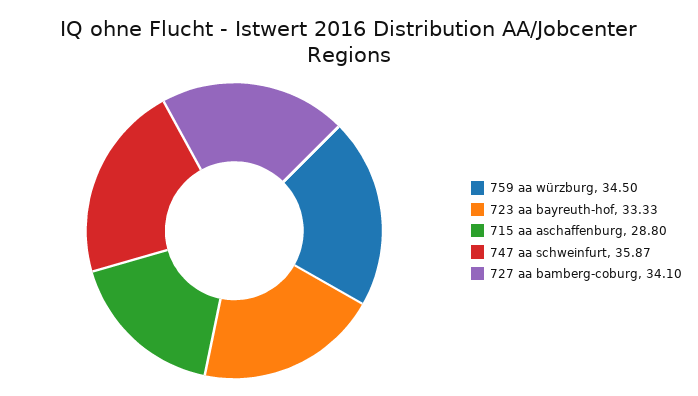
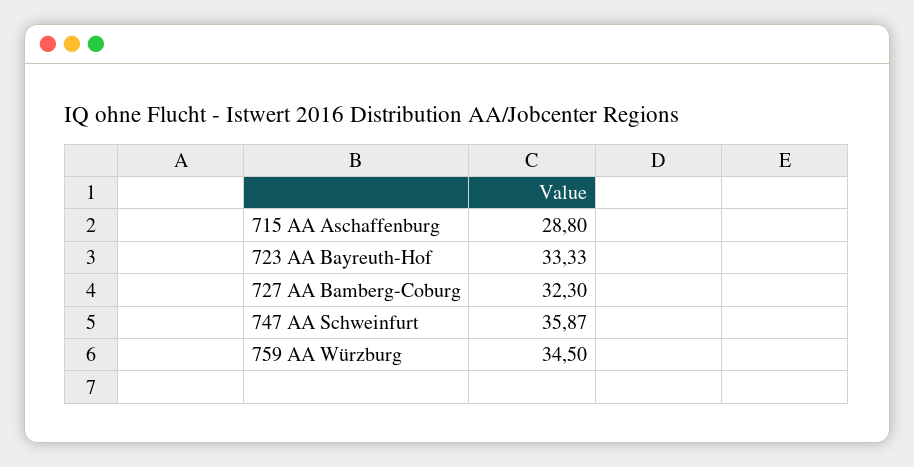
  {
    "759 aa würzburg": 34.5,
    "723 aa bayreuth-hof": 33.33,
    "715 aa aschaffenburg": 28.8,
    "747 aa schweinfurt": 35.87,
-   "727 aa bamberg-coburg": 34.1
+   "727 aa bamberg-coburg": 32.3
  }

